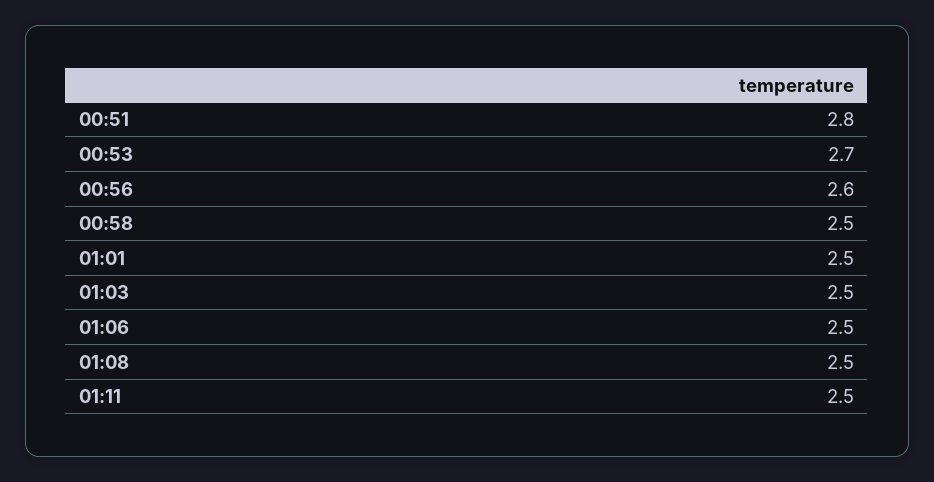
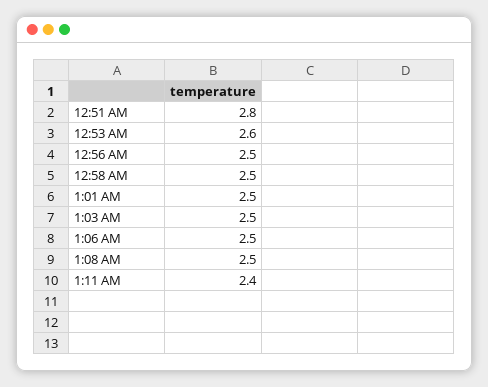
  {
    "00:51": 2.8,
-   "00:53": 2.7,
+   "00:53": 2.6,
-   "00:56": 2.6,
+   "00:56": 2.5,
    "00:58": 2.5,
    "01:01": 2.5,
    "01:03": 2.5,
    "01:06": 2.5,
    "01:08": 2.5,
-   "01:11": 2.5
+   "01:11": 2.4
  }

